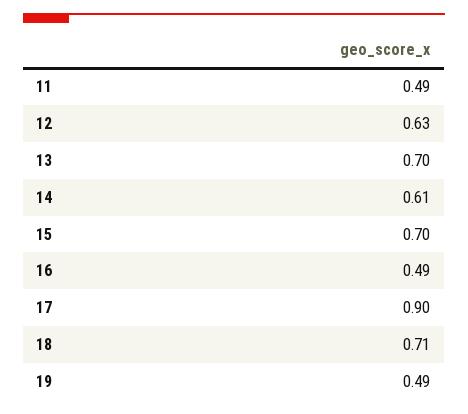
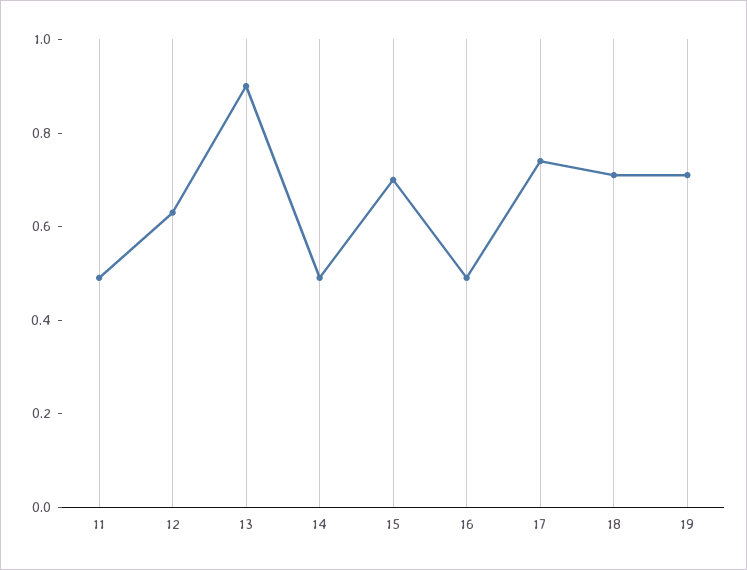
  {
    "11": 0.49,
    "12": 0.63,
-   "13": 0.7,
+   "13": 0.9,
-   "14": 0.61,
+   "14": 0.5,
    "15": 0.7,
    "16": 0.49,
-   "17": 0.9,
+   "17": 0.75,
    "18": 0.71,
-   "19": 0.49
+   "19": 0.7
  }

